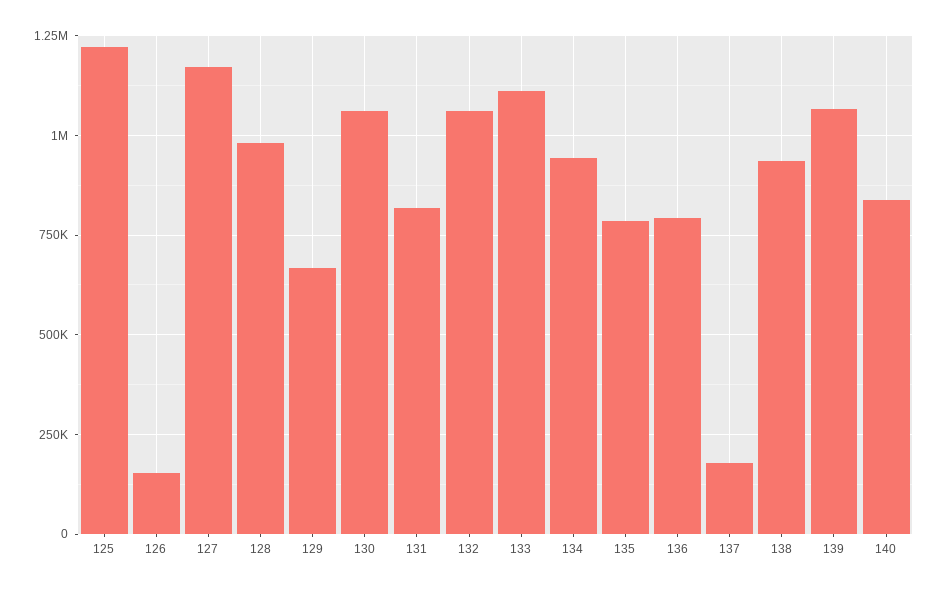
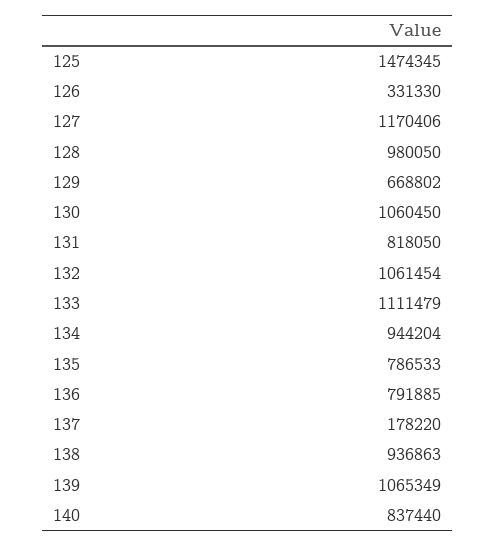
  {
-   "125": 1225000,
+   "125": 1474345,
-   "126": 150000,
+   "126": 331330,
    "127": 1170406,
    "128": 980050,
    "129": 668802,
    "130": 1060450,
    "131": 818050,
    "132": 1061454,
    "133": 1111479,
    "134": 944204,
    "135": 786533,
    "136": 791885,
    "137": 178220,
    "138": 936863,
    "139": 1065349,
    "140": 837440
  }

